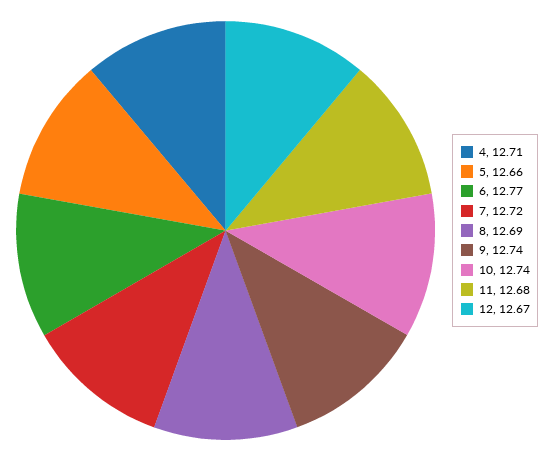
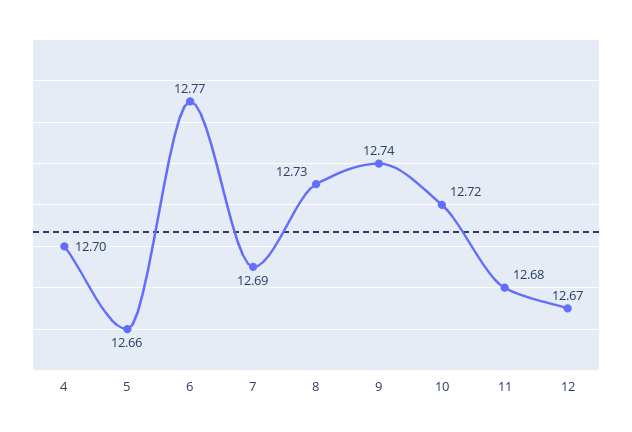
  {
-   "4": 12.71,
+   "4": 12.7,
    "5": 12.66,
    "6": 12.77,
-   "7": 12.72,
+   "7": 12.69,
-   "8": 12.69,
+   "8": 12.73,
    "9": 12.74,
-   "10": 12.74,
+   "10": 12.72,
    "11": 12.68,
    "12": 12.67
  }

